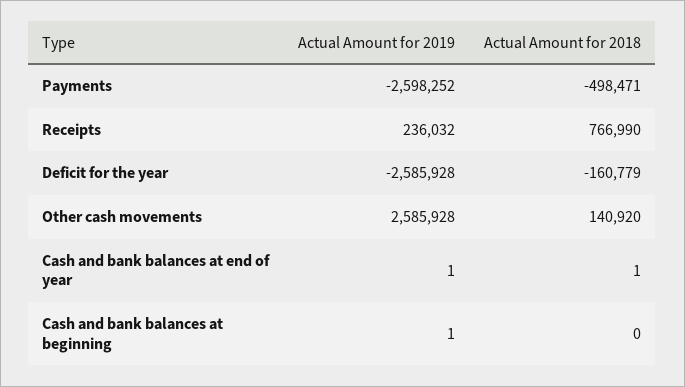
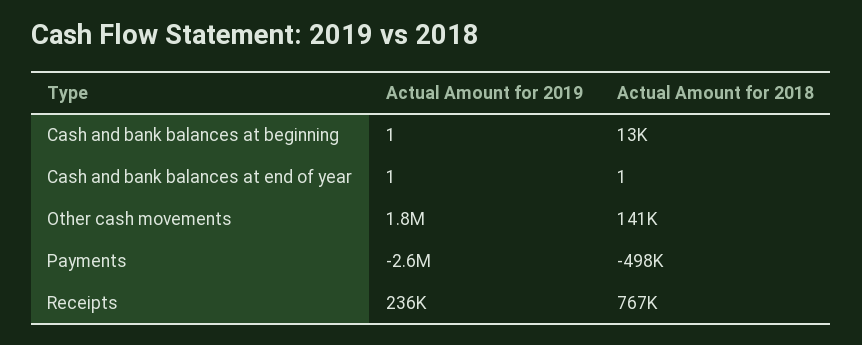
  {
    "Actual Amount for 2019": {
      "Payments": -2598252,
      "Receipts": 236032,
-     "Deficit for the year": -2585928,
-     "Other cash movements": 2585928,
+     "Other cash movements": 1800000,
      "Cash and bank balances at end of year": 1,
      "Cash and bank balances at beginning": 1
    },
    "Actual Amount for 2018": {
      "Payments": -498471,
      "Receipts": 766990,
-     "Deficit for the year": -160779,
      "Other cash movements": 140920,
      "Cash and bank balances at end of year": 1,
-     "Cash and bank balances at beginning": 0
+     "Cash and bank balances at beginning": 13000
    }
  }

